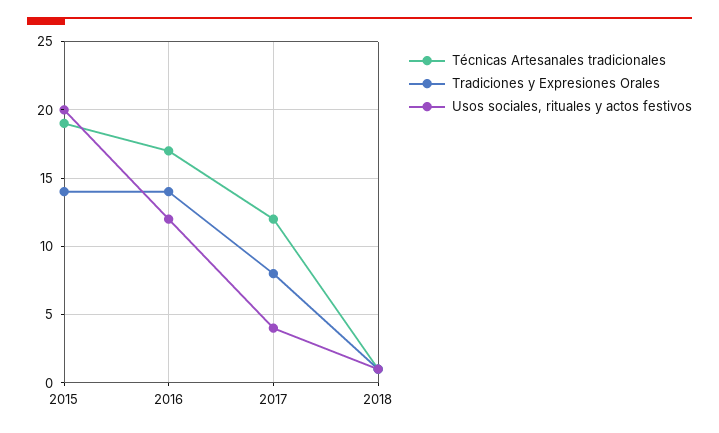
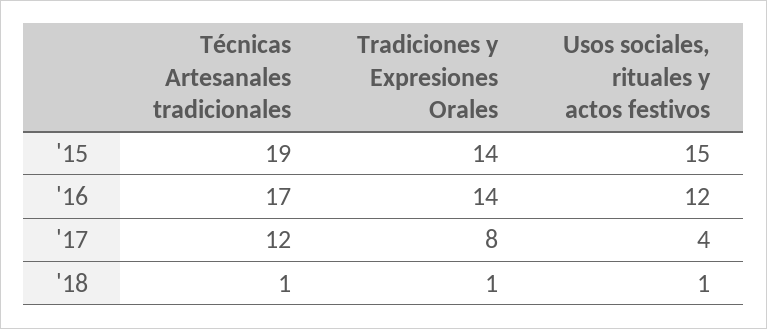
  {
    "Técnicas Artesanales tradicionales": {
      "2015": 19,
      "2016": 17,
      "2017": 12,
      "2018": 1
    },
    "Tradiciones y Expresiones Orales": {
      "2015": 14,
      "2016": 14,
      "2017": 8,
      "2018": 1
    },
    "Usos sociales, rituales y actos festivos": {
-     "2015": 20,
+     "2015": 15,
      "2016": 12,
      "2017": 4,
      "2018": 1
    }
  }

